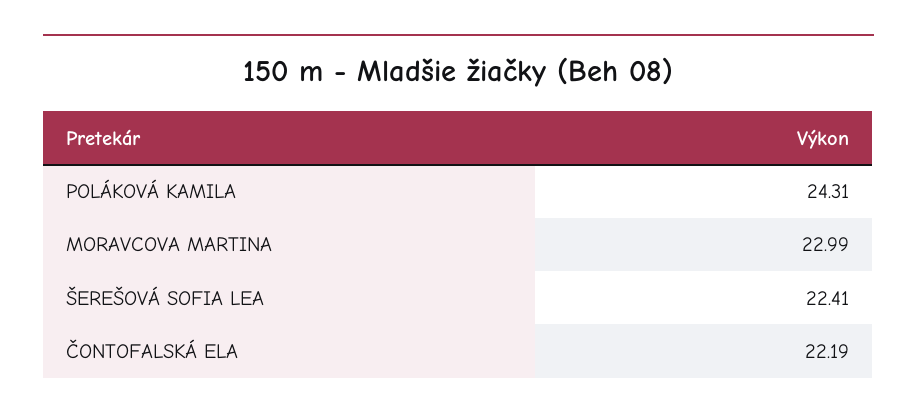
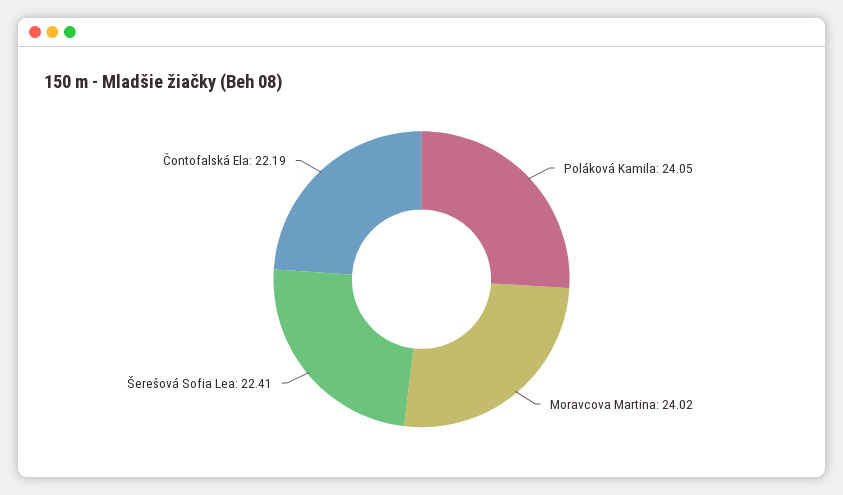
  {
-   "POLÁKOVÁ KAMILA": 24.31,
+   "POLÁKOVÁ KAMILA": 24.05,
-   "MORAVCOVA MARTINA": 22.99,
+   "MORAVCOVA MARTINA": 24.02,
    "ŠEREŠOVÁ SOFIA LEA": 22.41,
    "ČONTOFALSKÁ ELA": 22.19
  }

